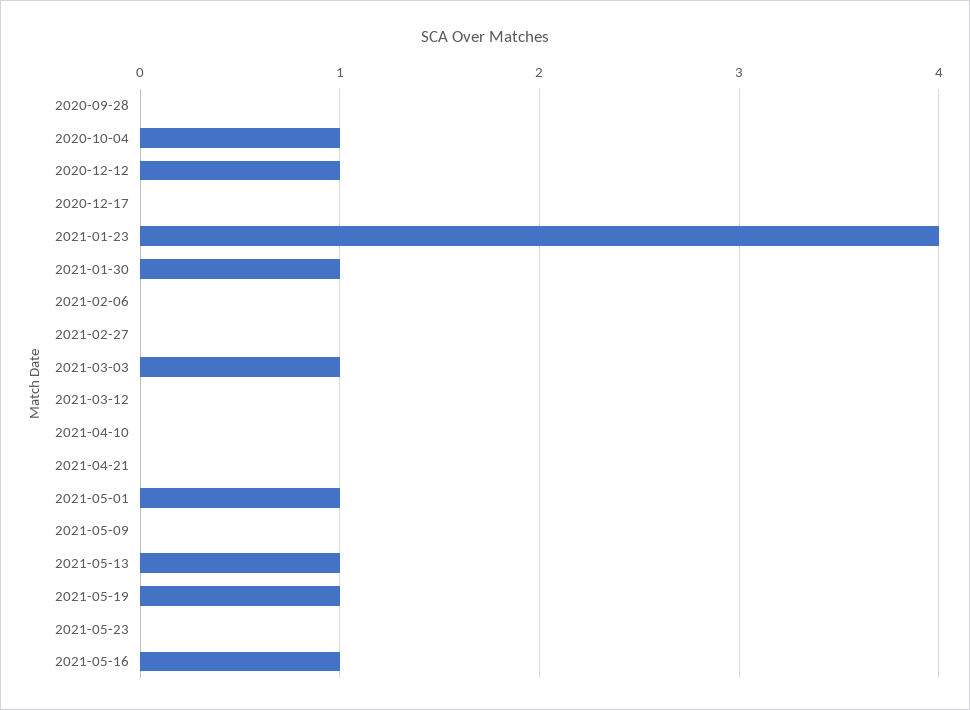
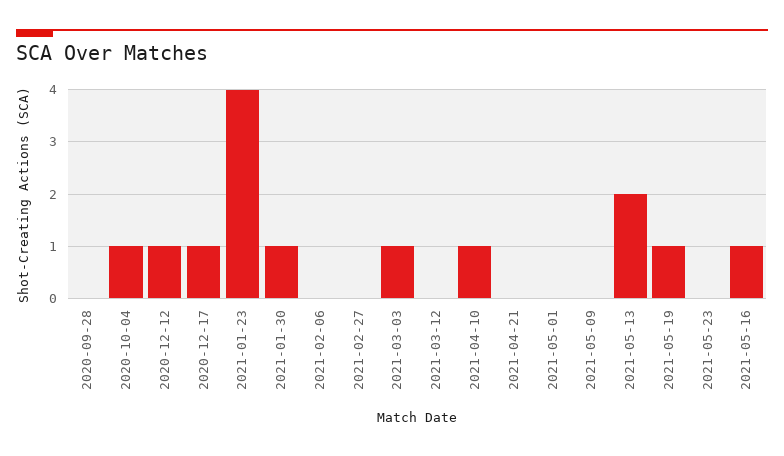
  {
    "2020-09-28": 0,
    "2020-10-04": 1,
    "2020-12-12": 1,
-   "2020-12-17": 0,
+   "2020-12-17": 1,
    "2021-01-23": 4,
    "2021-01-30": 1,
    "2021-02-06": 0,
    "2021-02-27": 0,
    "2021-03-03": 1,
    "2021-03-12": 0,
-   "2021-04-10": 0,
+   "2021-04-10": 1,
    "2021-04-21": 0,
-   "2021-05-01": 1,
+   "2021-05-01": 0,
    "2021-05-09": 0,
-   "2021-05-13": 1,
+   "2021-05-13": 2,
    "2021-05-19": 1,
    "2021-05-23": 0,
    "2021-05-16": 1
  }

